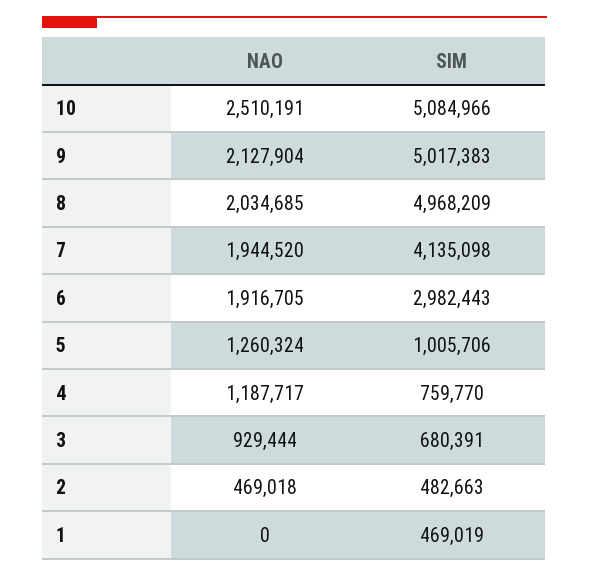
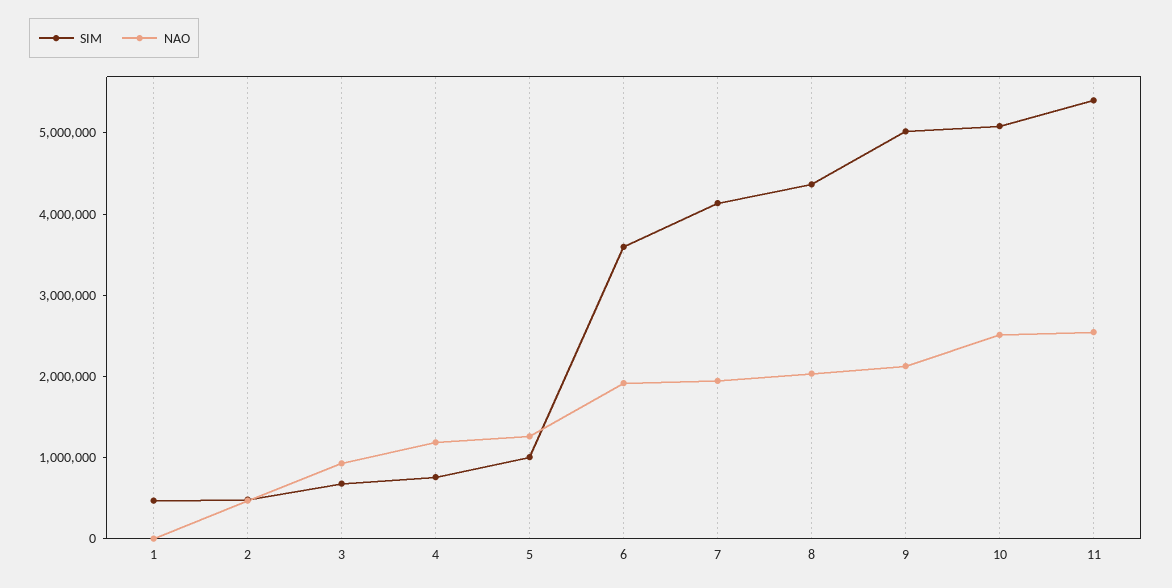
  {
    "NAO": {
      "10": 2510191,
      "9": 2127904,
      "8": 2034685,
      "7": 1944520,
      "6": 1916705,
      "5": 1260324,
      "4": 1187717,
      "3": 929444,
      "2": 469018,
-     "1": 0
+     "1": 0,
+     "11": 2600000
    },
    "SIM": {
      "10": 5084966,
      "9": 5017383,
-     "8": 4968209,
+     "8": 4400000,
      "7": 4135098,
-     "6": 2982443,
+     "6": 3600000,
      "5": 1005706,
      "4": 759770,
      "3": 680391,
      "2": 482663,
-     "1": 469019
+     "1": 469019,
+     "11": 5400000
    }
  }

